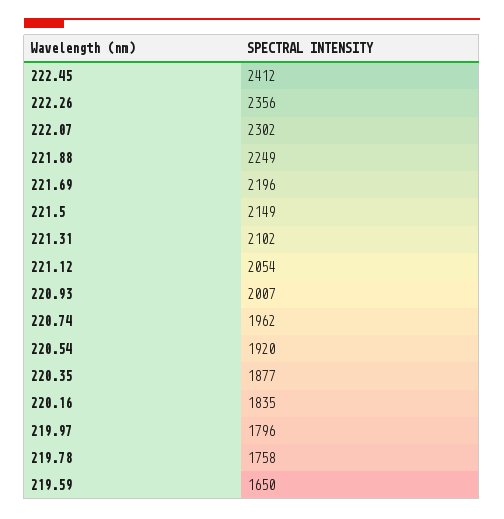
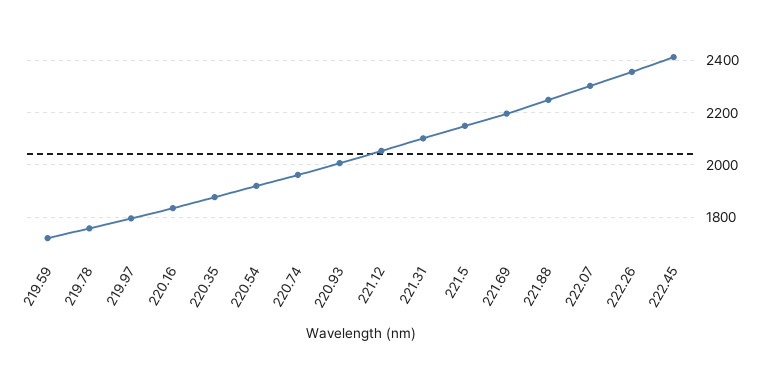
  {
    "222.45": 2412,
    "222.26": 2356,
    "222.07": 2302,
    "221.88": 2249,
    "221.69": 2196,
    "221.5": 2149,
    "221.31": 2102,
    "221.12": 2054,
    "220.93": 2007,
    "220.74": 1962,
    "220.54": 1920,
    "220.35": 1877,
    "220.16": 1835,
    "219.97": 1796,
    "219.78": 1758,
-   "219.59": 1650
+   "219.59": 1725
  }

